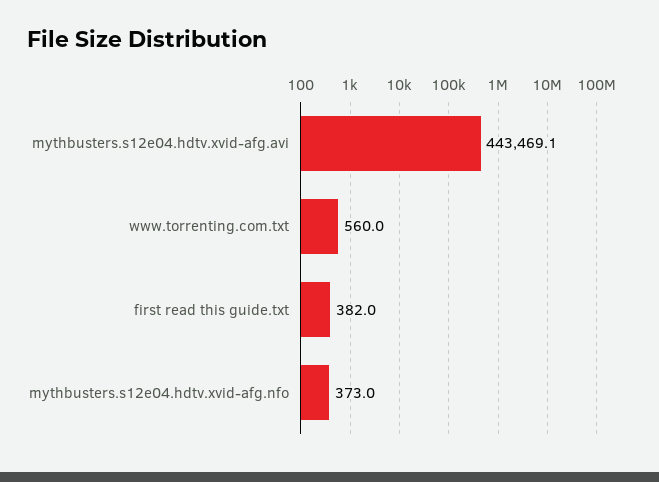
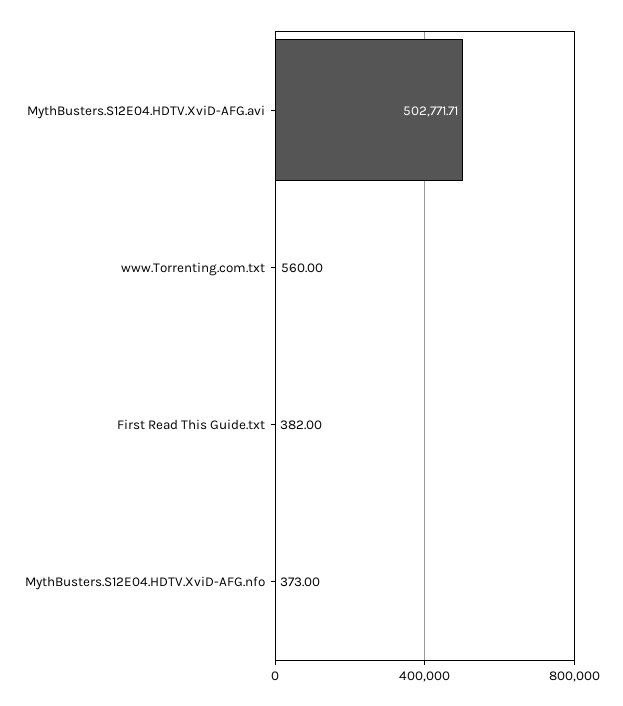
  {
-   "mythbusters.s12e04.hdtv.xvid-afg.avi": 443469.1,
+   "mythbusters.s12e04.hdtv.xvid-afg.avi": 502771.71,
    "www.torrenting.com.txt": 560,
    "first read this guide.txt": 382,
    "mythbusters.s12e04.hdtv.xvid-afg.nfo": 373
  }

